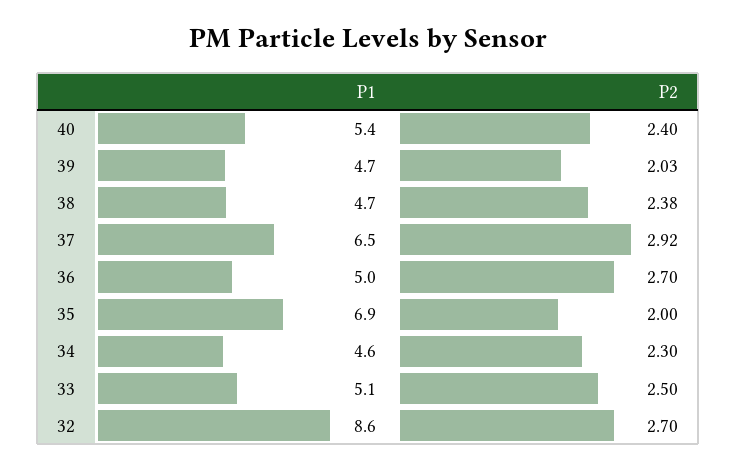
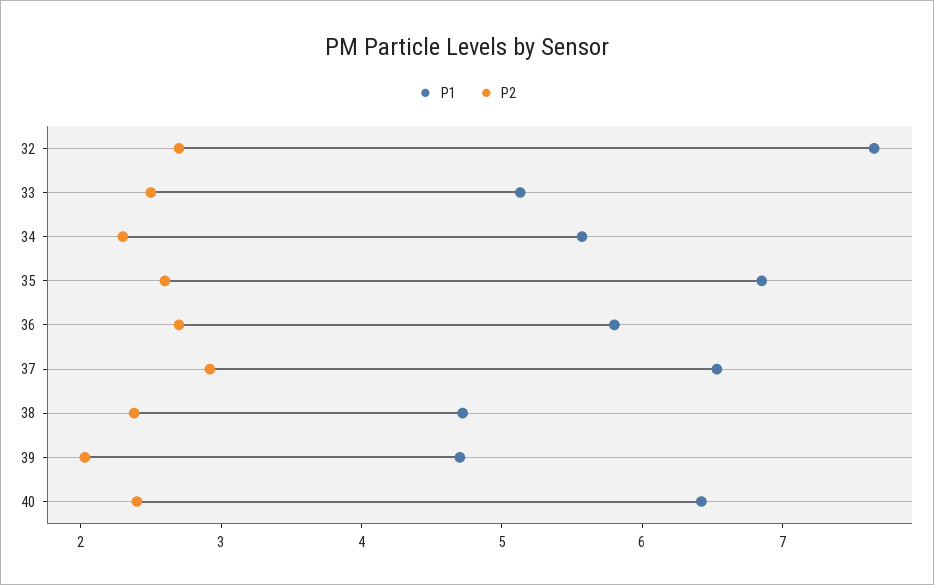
  {
    "P1": {
-     "40": 5.4,
+     "40": 6.4,
      "39": 4.7,
      "38": 4.7,
      "37": 6.5,
-     "36": 5,
+     "36": 5.8,
      "35": 6.9,
-     "34": 4.6,
+     "34": 5.6,
      "33": 5.1,
-     "32": 8.6
+     "32": 7.6
    },
    "P2": {
      "40": 2.4,
      "39": 2.03,
      "38": 2.38,
      "37": 2.92,
      "36": 2.7,
-     "35": 2,
+     "35": 2.6,
      "34": 2.3,
      "33": 2.5,
      "32": 2.7
    }
  }

